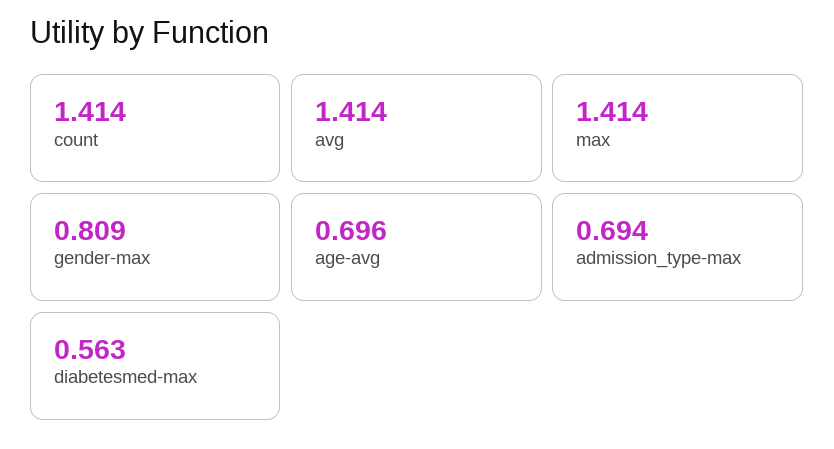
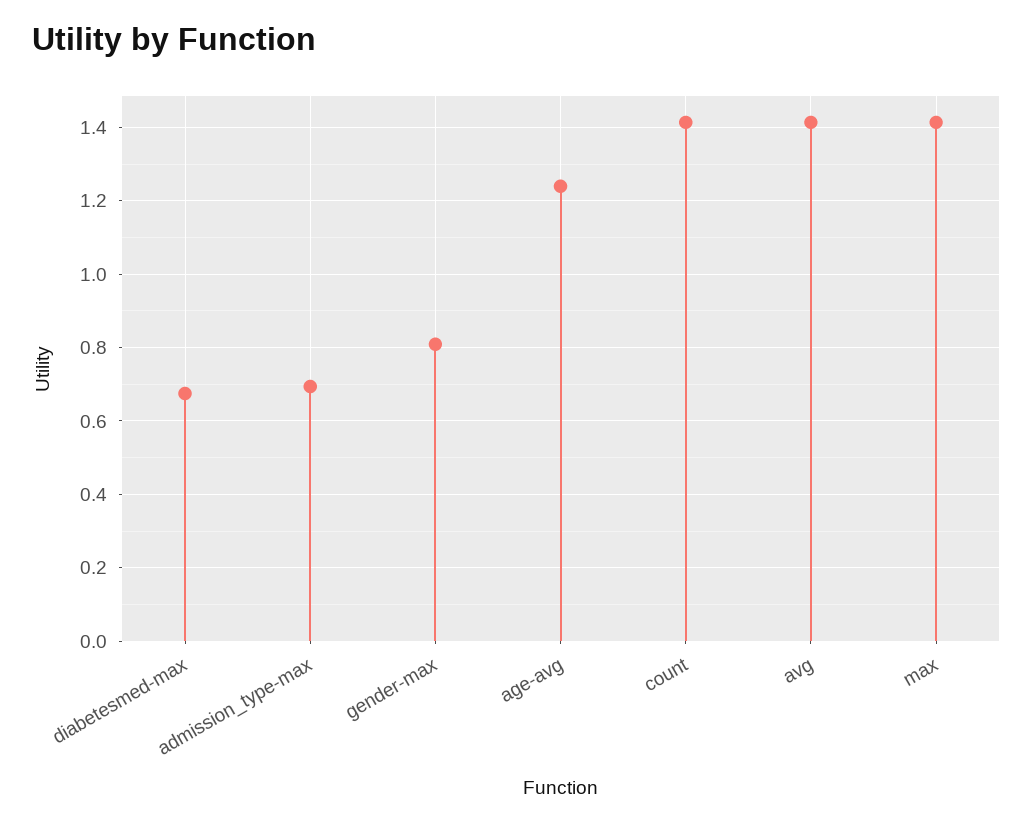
  {
    "count": 1.414,
    "avg": 1.414,
    "max": 1.414,
    "gender-max": 0.809,
-   "age-avg": 0.696,
+   "age-avg": 1.24,
    "admission_type-max": 0.694,
-   "diabetesmed-max": 0.563
+   "diabetesmed-max": 0.68
  }

